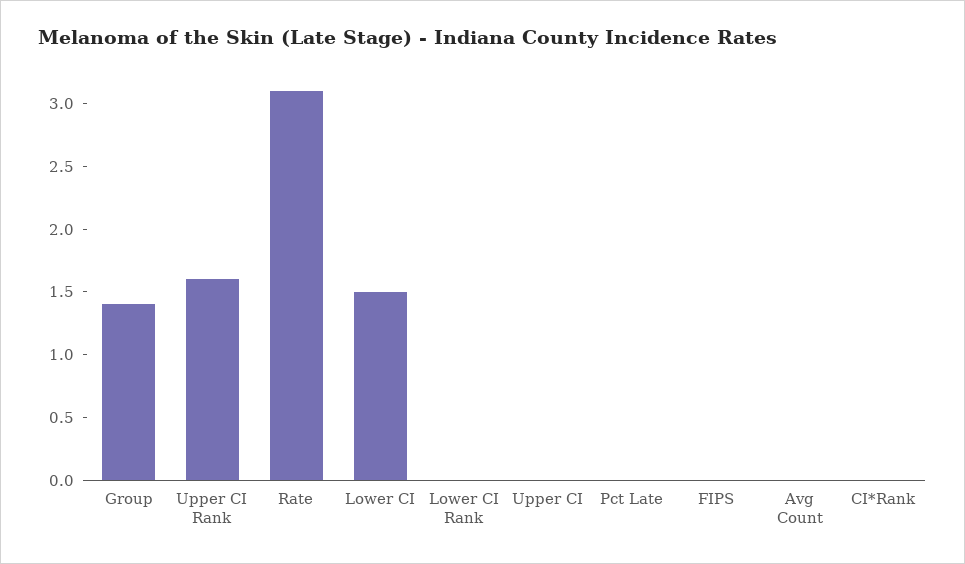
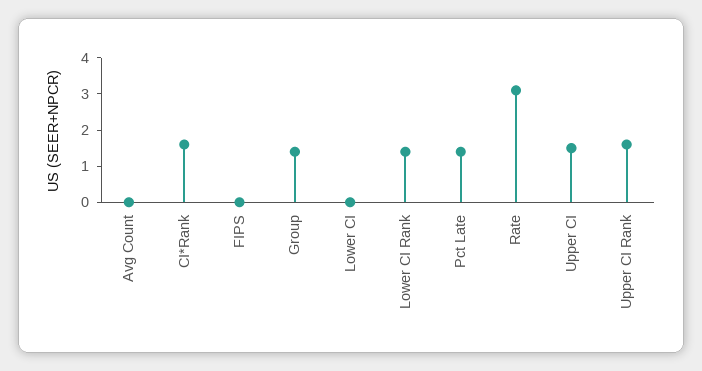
  {
    "Group": 1.4,
    "Upper CI Rank": 1.6,
    "Rate": 3.1,
-   "Lower CI": 1.5,
+   "Lower CI": 0,
-   "Lower CI Rank": 0,
+   "Lower CI Rank": 1.5,
-   "Upper CI": 0,
+   "Upper CI": 1.5,
-   "Pct Late": 0,
+   "Pct Late": 1.5,
    "FIPS": 0,
    "Avg Count": 0,
-   "CI*Rank": 0
+   "CI*Rank": 1.5
  }

